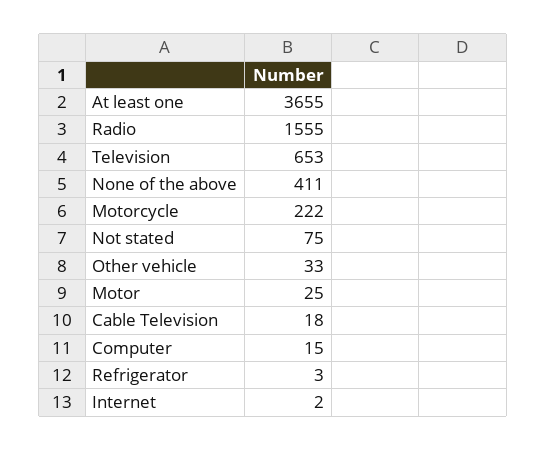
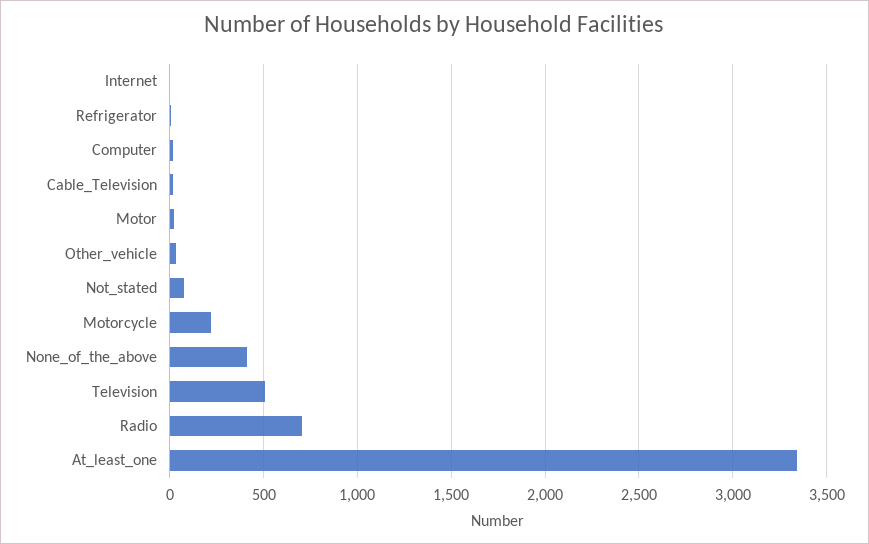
  {
-   "At least one": 3655,
+   "At least one": 3350,
-   "Radio": 1555,
+   "Radio": 700,
-   "Television": 653,
+   "Television": 500,
    "None of the above": 411,
    "Motorcycle": 222,
    "Not stated": 75,
    "Other vehicle": 33,
    "Motor": 25,
    "Cable Television": 18,
    "Computer": 15,
    "Refrigerator": 3,
    "Internet": 2
  }

